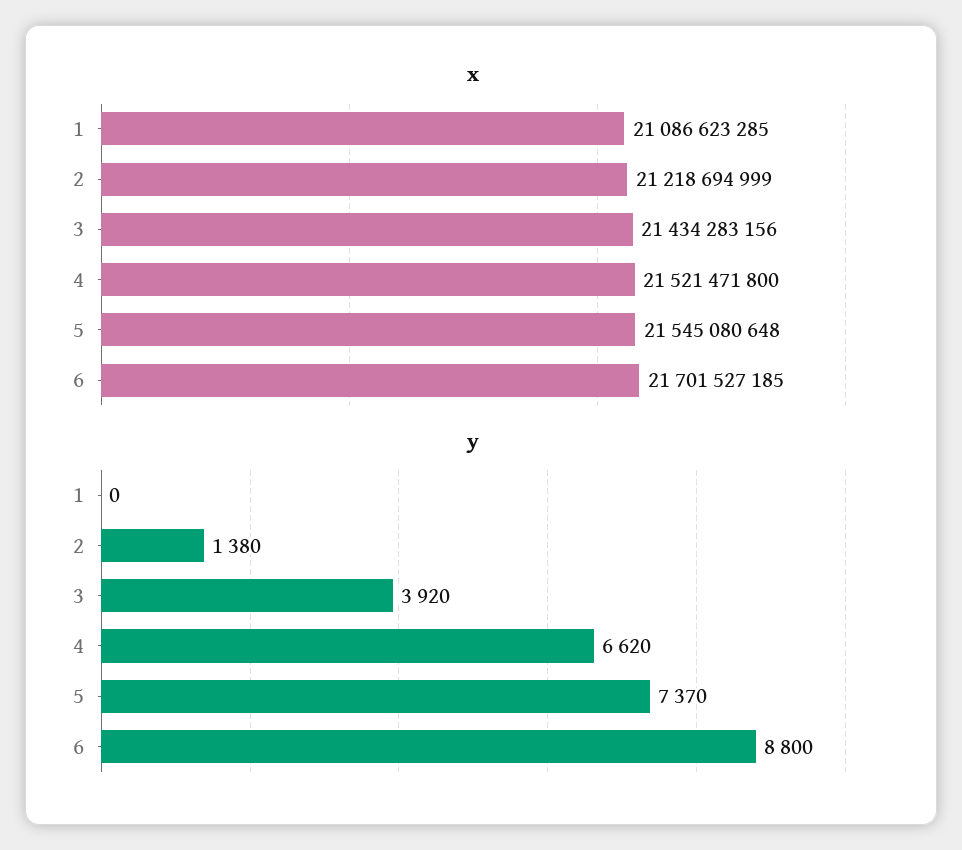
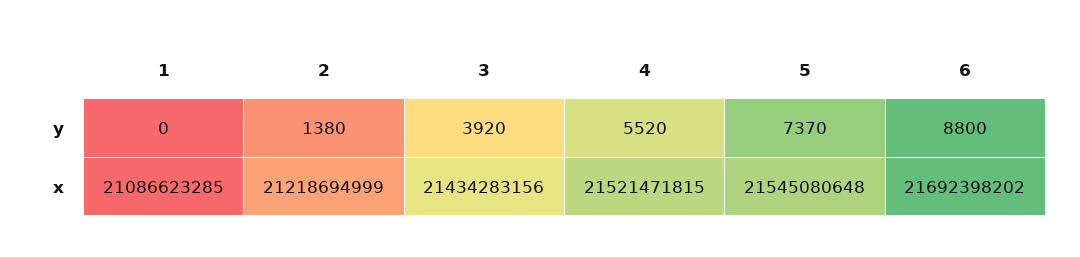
  {
    "x": {
      "1": 21086623285,
      "2": 21218694999,
      "3": 21434283156,
-     "4": 21521471800,
+     "4": 21521471815,
      "5": 21545080648,
-     "6": 21701527185
+     "6": 21692398202
    },
    "y": {
      "1": 0,
      "2": 1380,
      "3": 3920,
-     "4": 6620,
+     "4": 5520,
      "5": 7370,
      "6": 8800
    }
  }

